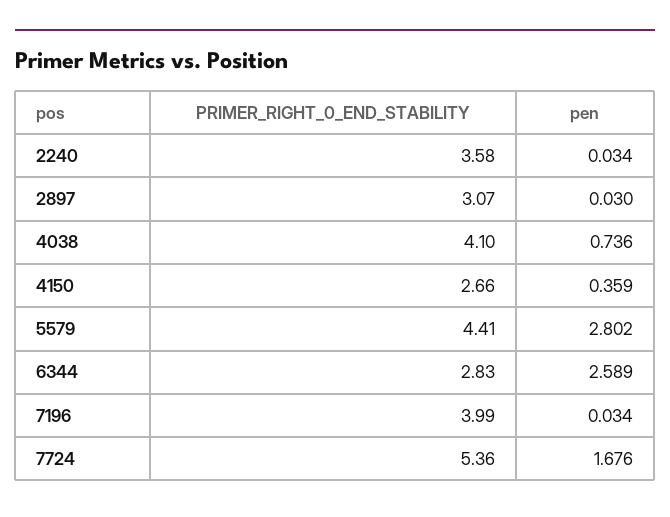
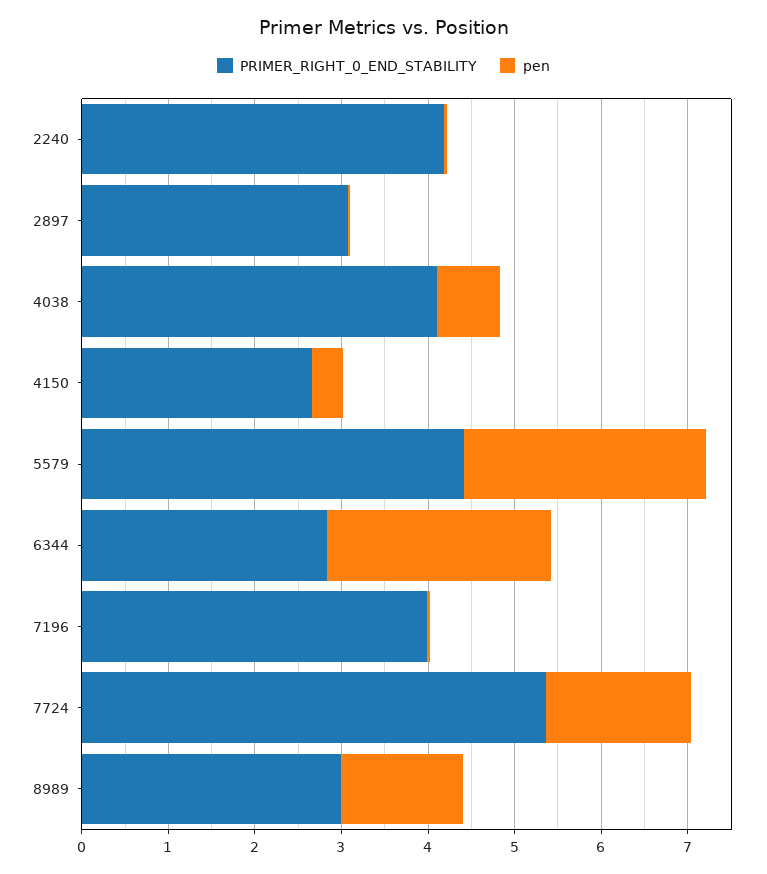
  {
    "PRIMER_RIGHT_0_END_STABILITY": {
-     "2240": 3.58,
+     "2240": 4.2,
      "2897": 3.07,
      "4038": 4.1,
      "4150": 2.66,
      "5579": 4.41,
      "6344": 2.83,
      "7196": 3.99,
-     "7724": 5.36
+     "7724": 5.36,
+     "8989": 3
    },
    "pen": {
      "2240": 0.034,
      "2897": 0.03,
      "4038": 0.736,
      "4150": 0.359,
      "5579": 2.802,
      "6344": 2.589,
      "7196": 0.034,
-     "7724": 1.676
+     "7724": 1.676,
+     "8989": 1.4
    }
  }

